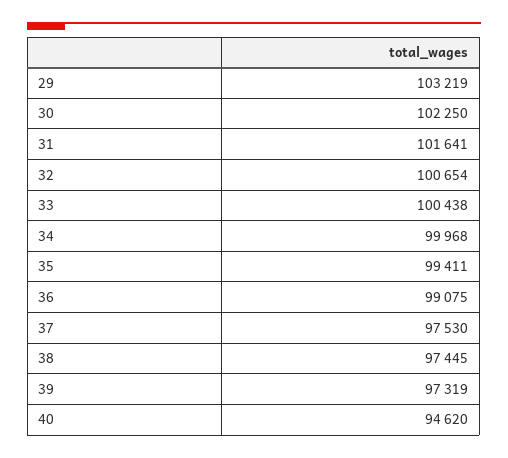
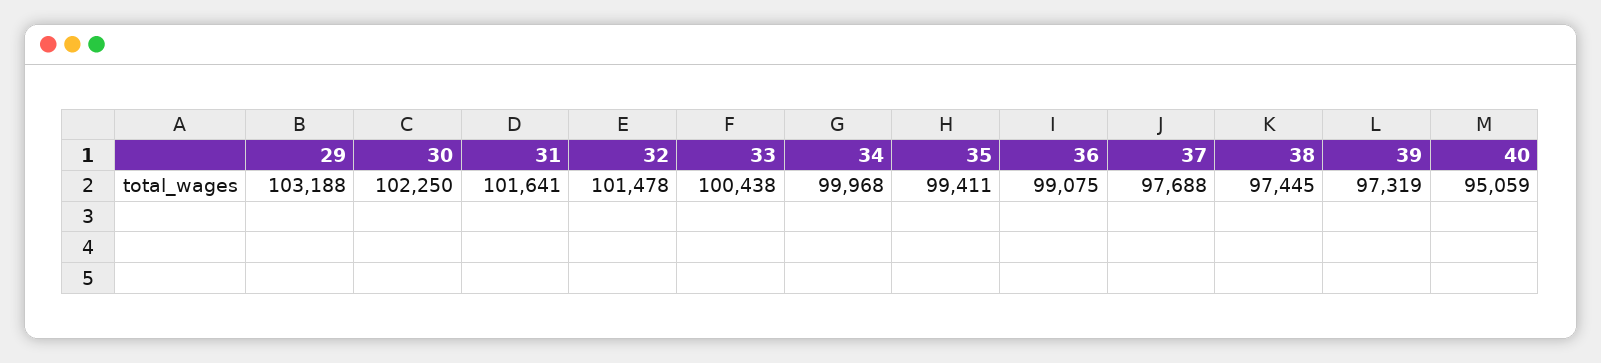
  {
-   "29": 103219,
+   "29": 103188,
    "30": 102250,
    "31": 101641,
-   "32": 100654,
+   "32": 101478,
    "33": 100438,
    "34": 99968,
    "35": 99411,
    "36": 99075,
-   "37": 97530,
+   "37": 97688,
    "38": 97445,
    "39": 97319,
-   "40": 94620
+   "40": 95059
  }

